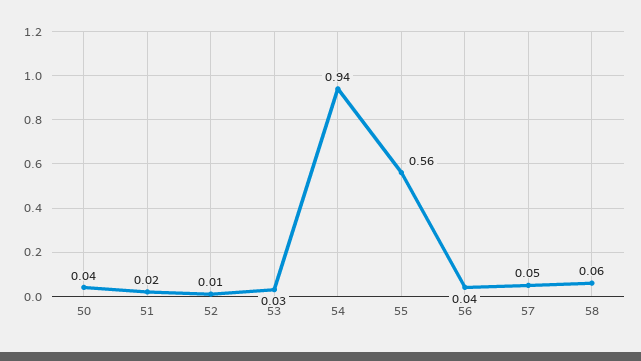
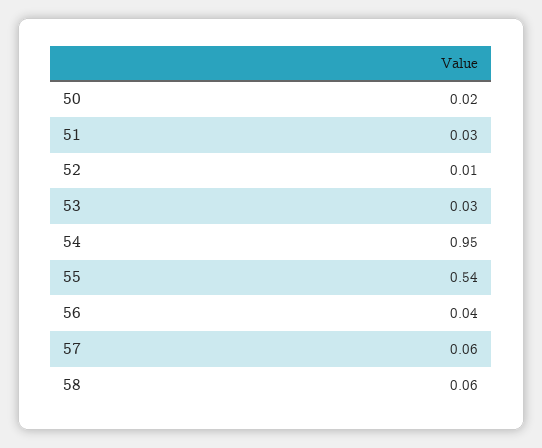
  {
-   "50": 0.04,
+   "50": 0.02,
-   "51": 0.02,
+   "51": 0.03,
    "52": 0.01,
    "53": 0.03,
-   "54": 0.94,
+   "54": 0.95,
-   "55": 0.56,
+   "55": 0.54,
    "56": 0.04,
-   "57": 0.05,
+   "57": 0.06,
    "58": 0.06
  }

